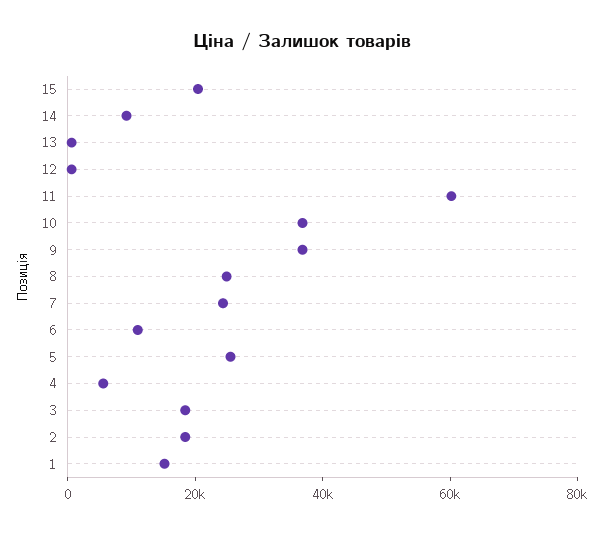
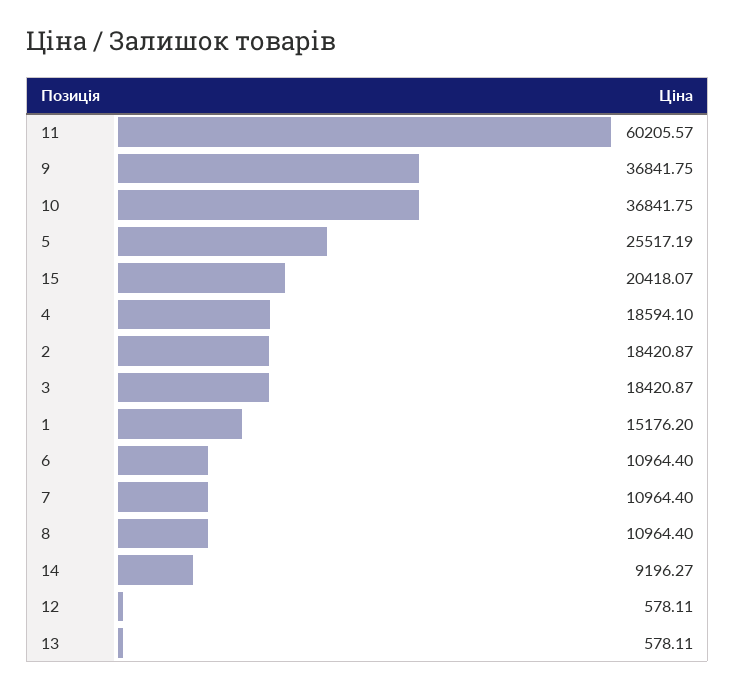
  {
    "15": 20418.07,
    "14": 9196.27,
    "13": 578.11,
    "12": 578.11,
    "11": 60205.57,
    "10": 36841.75,
    "9": 36841.75,
-   "8": 25000,
+   "8": 10964.4,
-   "7": 25000,
+   "7": 10964.4,
    "6": 10964.4,
    "5": 25517.19,
-   "4": 5000,
+   "4": 18594.1,
    "3": 18420.87,
    "2": 18420.87,
    "1": 15176.2
  }

